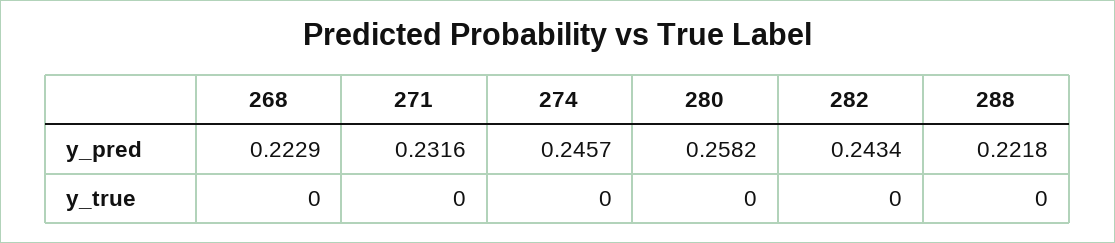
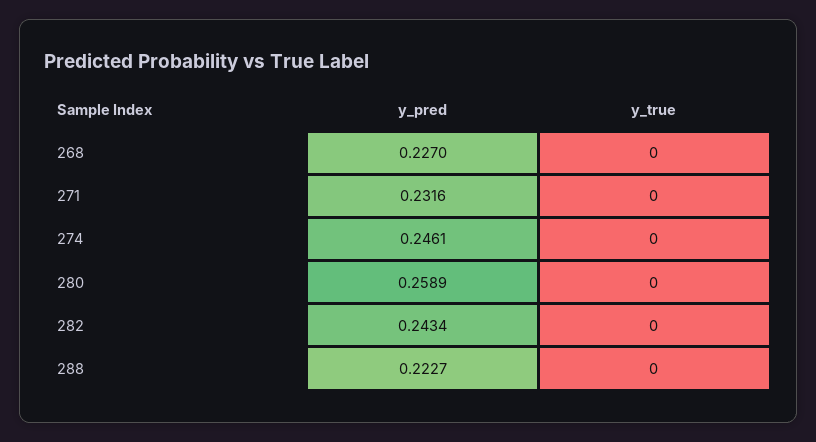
  {
    "268": {
-     "y_pred": 0.2229,
+     "y_pred": 0.227,
      "y_true": 0
    },
    "271": {
      "y_pred": 0.2316,
      "y_true": 0
    },
    "274": {
-     "y_pred": 0.2457,
+     "y_pred": 0.2461,
      "y_true": 0
    },
    "280": {
-     "y_pred": 0.2582,
+     "y_pred": 0.2589,
      "y_true": 0
    },
    "282": {
      "y_pred": 0.2434,
      "y_true": 0
    },
    "288": {
-     "y_pred": 0.2218,
+     "y_pred": 0.2227,
      "y_true": 0
    }
  }

